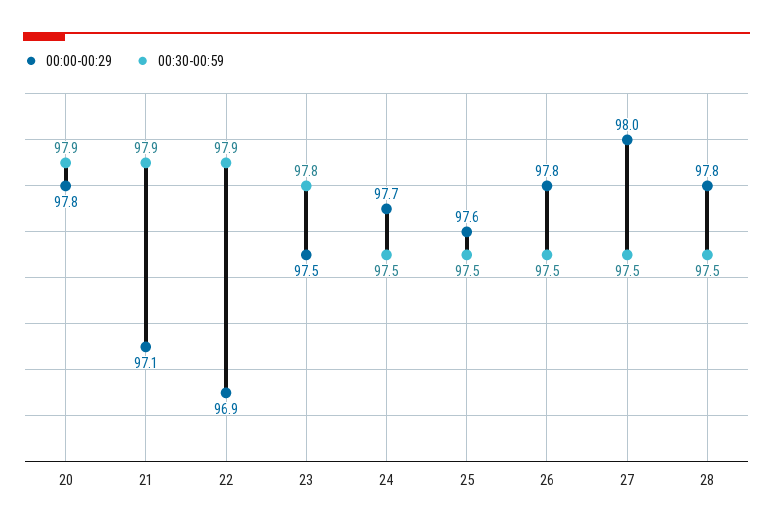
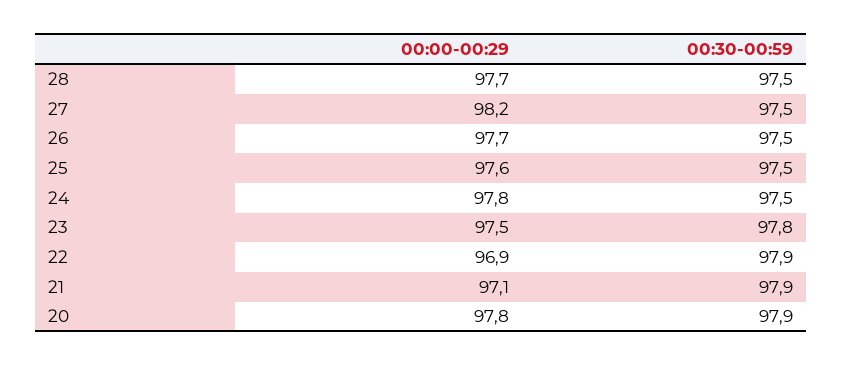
  {
    "00:00-00:29": {
      "20": 97.8,
      "21": 97.1,
      "22": 96.9,
      "23": 97.5,
-     "24": 97.7,
+     "24": 97.8,
      "25": 97.6,
-     "26": 97.8,
+     "26": 97.7,
-     "27": 98,
+     "27": 98.2,
-     "28": 97.8
+     "28": 97.7
    },
    "00:30-00:59": {
      "20": 97.9,
      "21": 97.9,
      "22": 97.9,
      "23": 97.8,
      "24": 97.5,
      "25": 97.5,
      "26": 97.5,
      "27": 97.5,
      "28": 97.5
    }
  }

